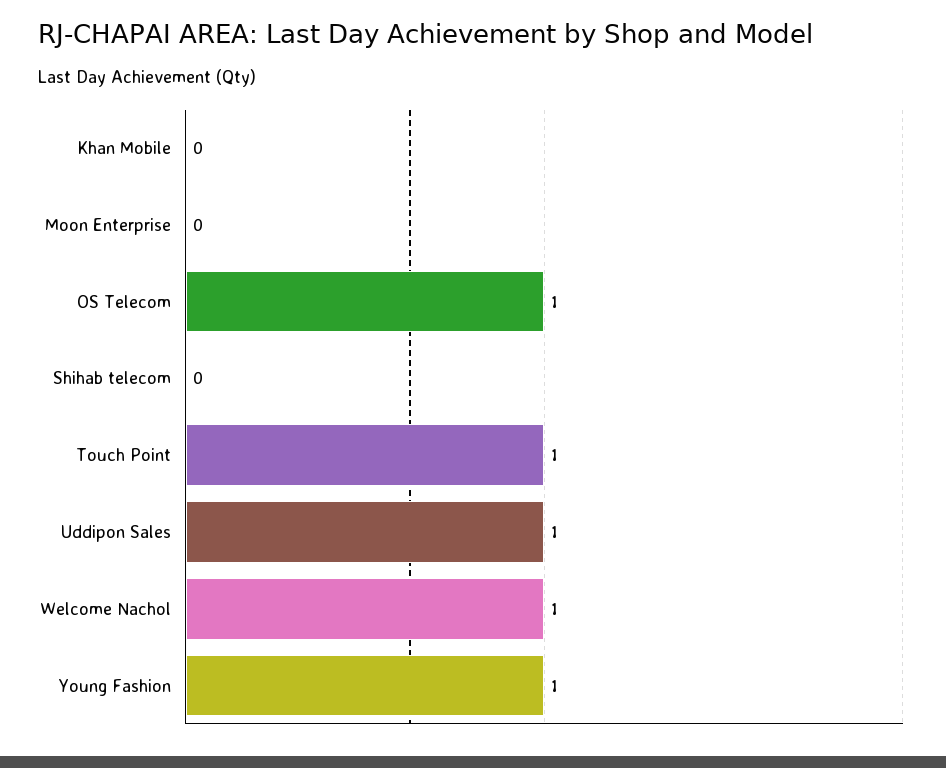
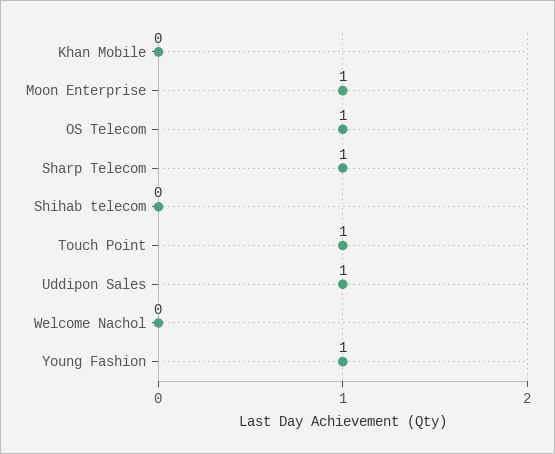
  {
    "Khan Mobile": 0,
-   "Moon Enterprise": 0,
+   "Moon Enterprise": 1,
    "OS Telecom": 1,
    "Shihab telecom": 0,
    "Touch Point": 1,
    "Uddipon Sales": 1,
-   "Welcome Nachol": 1,
+   "Welcome Nachol": 0,
-   "Young Fashion": 1
+   "Young Fashion": 1,
+   "Sharp Telecom": 1
  }

